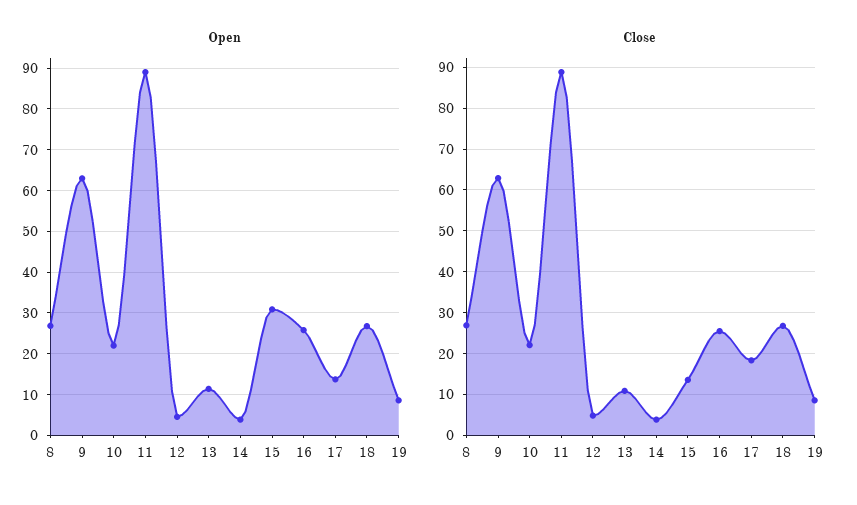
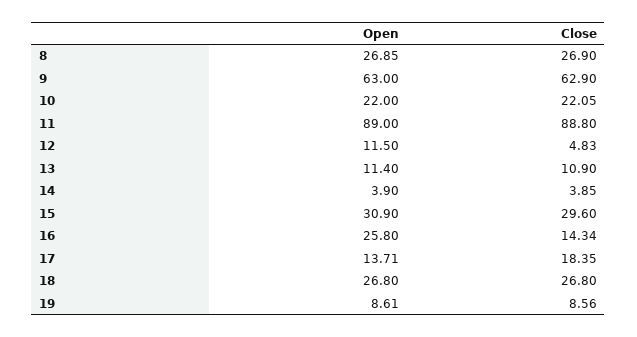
  {
    "Open": {
      "8": 26.85,
      "9": 63,
      "10": 22,
      "11": 89,
-     "12": 4,
+     "12": 11.5,
      "13": 11.4,
      "14": 3.9,
      "15": 30.9,
      "16": 25.8,
      "17": 13.71,
      "18": 26.8,
      "19": 8.61
    },
    "Close": {
      "8": 26.9,
      "9": 62.9,
      "10": 22.05,
      "11": 88.8,
      "12": 4.83,
      "13": 10.9,
      "14": 3.85,
-     "15": 14,
+     "15": 29.6,
-     "16": 26,
+     "16": 14.34,
      "17": 18.35,
      "18": 26.8,
      "19": 8.56
    }
  }

